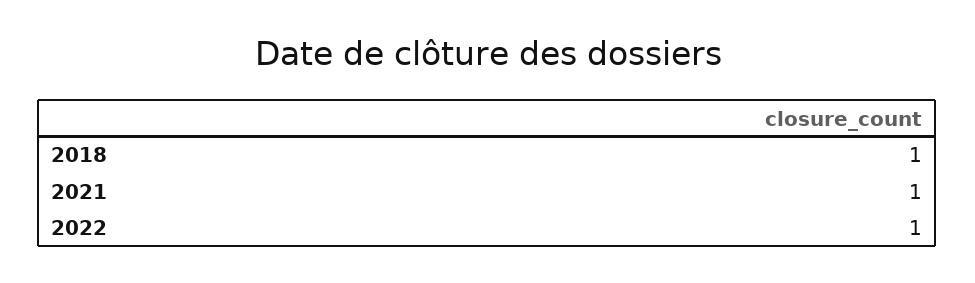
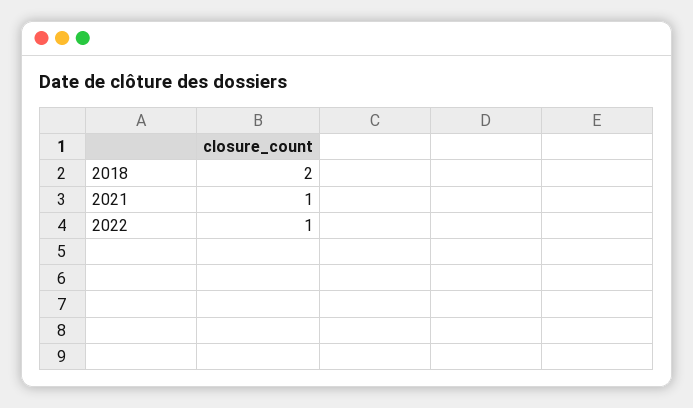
  {
-   "2018": 1,
+   "2018": 2,
    "2021": 1,
    "2022": 1
  }

